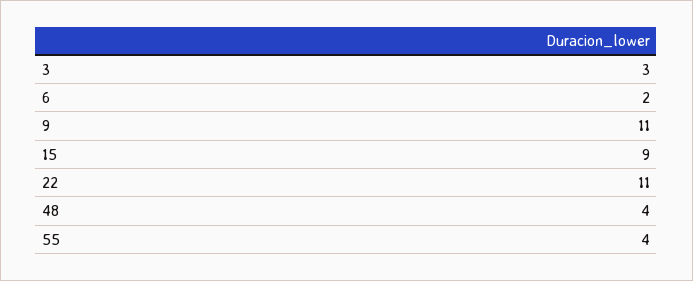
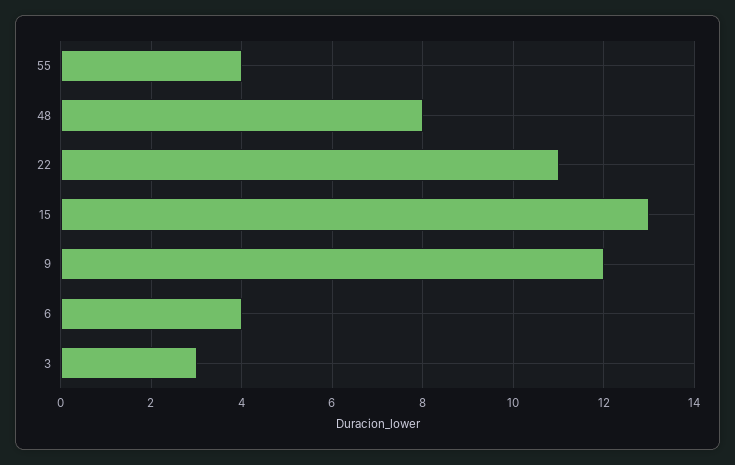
  {
    "3": 3,
-   "6": 2,
+   "6": 4,
-   "9": 11,
+   "9": 12,
-   "15": 9,
+   "15": 13,
    "22": 11,
-   "48": 4,
+   "48": 8,
    "55": 4
  }

